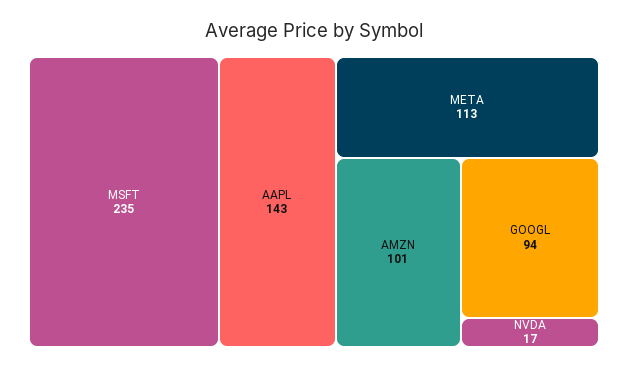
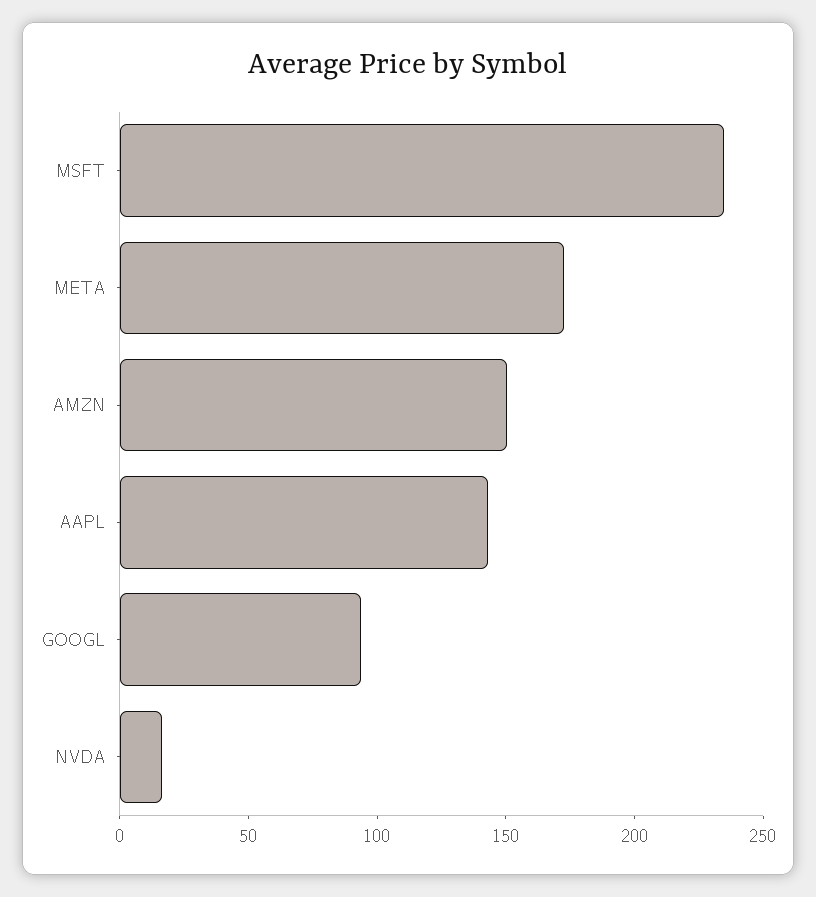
  {
    "MSFT": 235,
    "AAPL": 143,
-   "META": 113,
+   "META": 170,
-   "AMZN": 101,
+   "AMZN": 150,
    "GOOGL": 94,
    "NVDA": 17
  }

